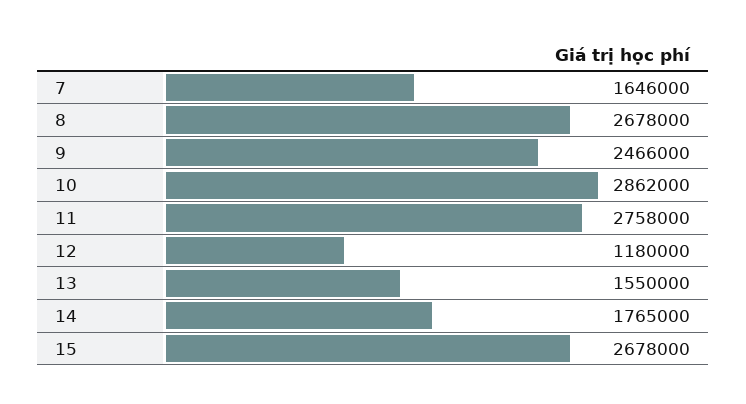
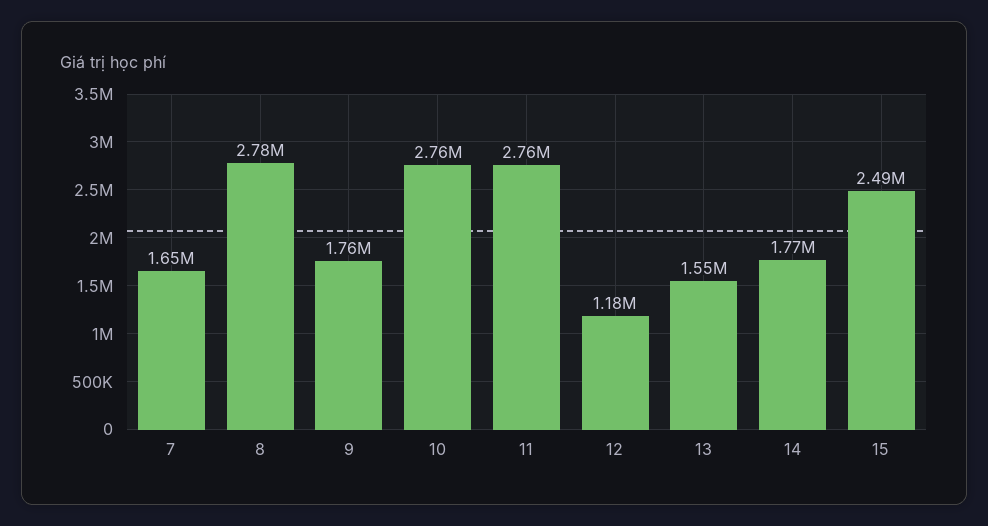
  {
    "7": 1646000,
-   "8": 2678000,
+   "8": 2780000,
-   "9": 2466000,
+   "9": 1760000,
-   "10": 2862000,
+   "10": 2760000,
    "11": 2758000,
    "12": 1180000,
    "13": 1550000,
    "14": 1765000,
-   "15": 2678000
+   "15": 2490000
  }

